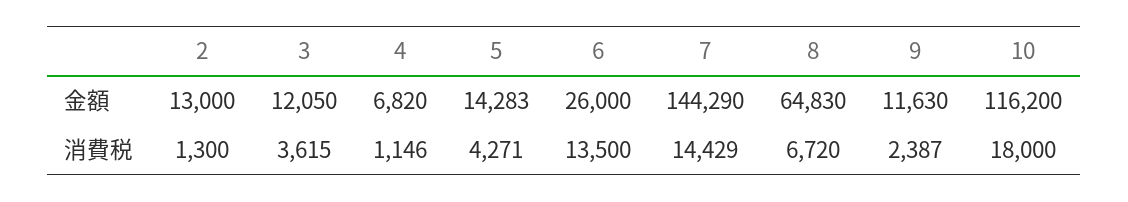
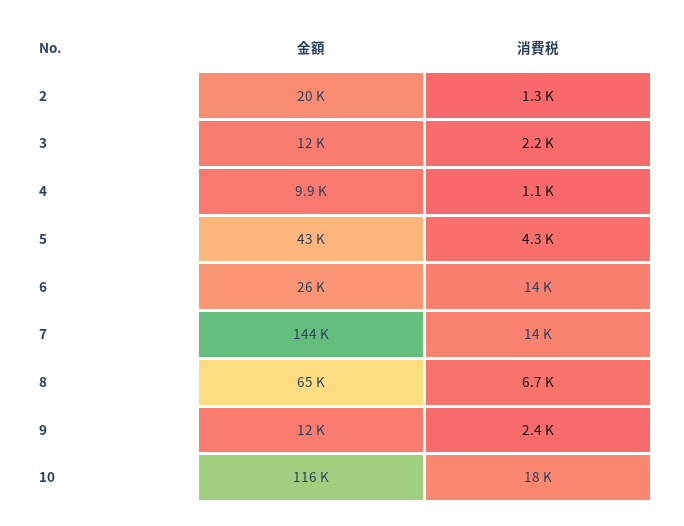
  {
    "2": {
-     "金額": 13000,
+     "金額": 20000,
      "消費税": 1300
    },
    "3": {
      "金額": 12050,
-     "消費税": 3615
+     "消費税": 2200
    },
    "4": {
-     "金額": 6820,
+     "金額": 9900,
      "消費税": 1146
    },
    "5": {
-     "金額": 14283,
+     "金額": 43000,
      "消費税": 4271
    },
    "6": {
      "金額": 26000,
      "消費税": 13500
    },
    "7": {
      "金額": 144290,
      "消費税": 14429
    },
    "8": {
      "金額": 64830,
      "消費税": 6720
    },
    "9": {
      "金額": 11630,
      "消費税": 2387
    },
    "10": {
      "金額": 116200,
      "消費税": 18000
    }
  }

